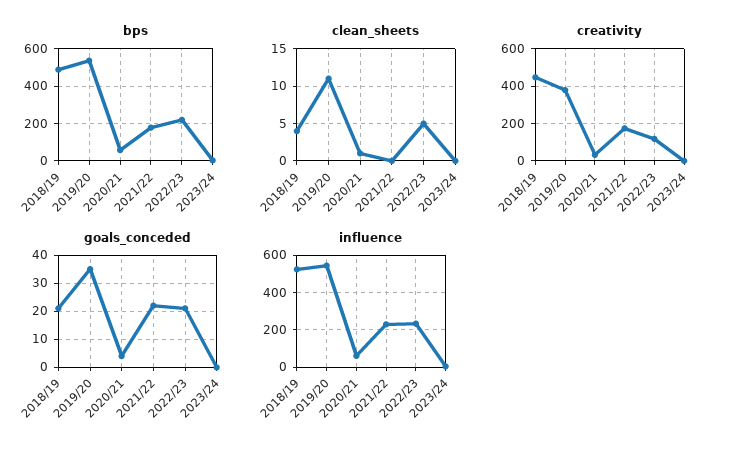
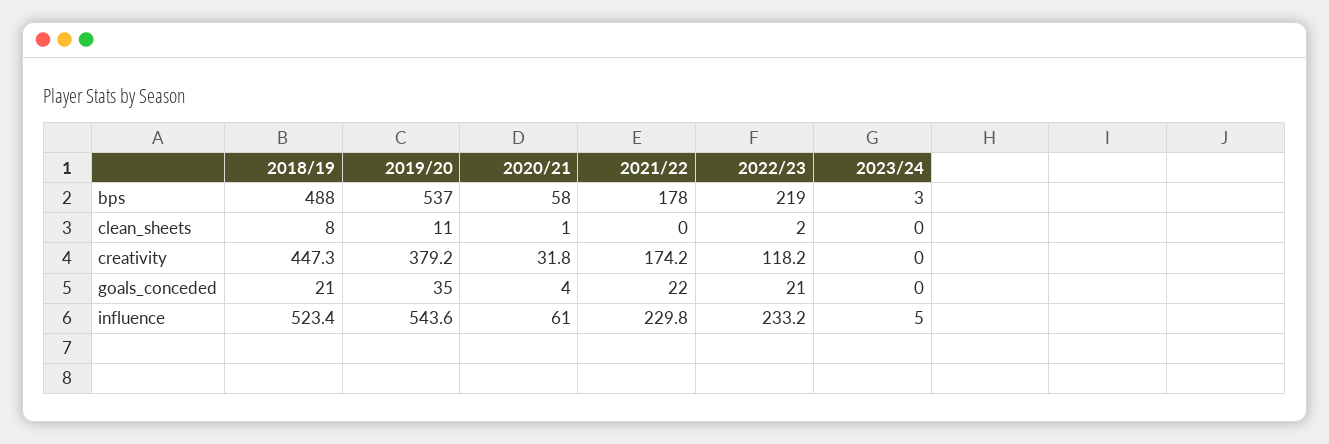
  {
    "bps": {
      "2018/19": 488,
      "2019/20": 537,
      "2020/21": 58,
      "2021/22": 178,
      "2022/23": 219,
      "2023/24": 3
    },
    "clean_sheets": {
-     "2018/19": 4,
+     "2018/19": 8,
      "2019/20": 11,
      "2020/21": 1,
      "2021/22": 0,
-     "2022/23": 5,
+     "2022/23": 2,
      "2023/24": 0
    },
    "creativity": {
      "2018/19": 447.3,
      "2019/20": 379.2,
      "2020/21": 31.8,
      "2021/22": 174.2,
      "2022/23": 118.2,
      "2023/24": 0
    },
    "goals_conceded": {
      "2018/19": 21,
      "2019/20": 35,
      "2020/21": 4,
      "2021/22": 22,
      "2022/23": 21,
      "2023/24": 0
    },
    "influence": {
      "2018/19": 523.4,
      "2019/20": 543.6,
      "2020/21": 61,
      "2021/22": 229.8,
      "2022/23": 233.2,
      "2023/24": 5
    }
  }

